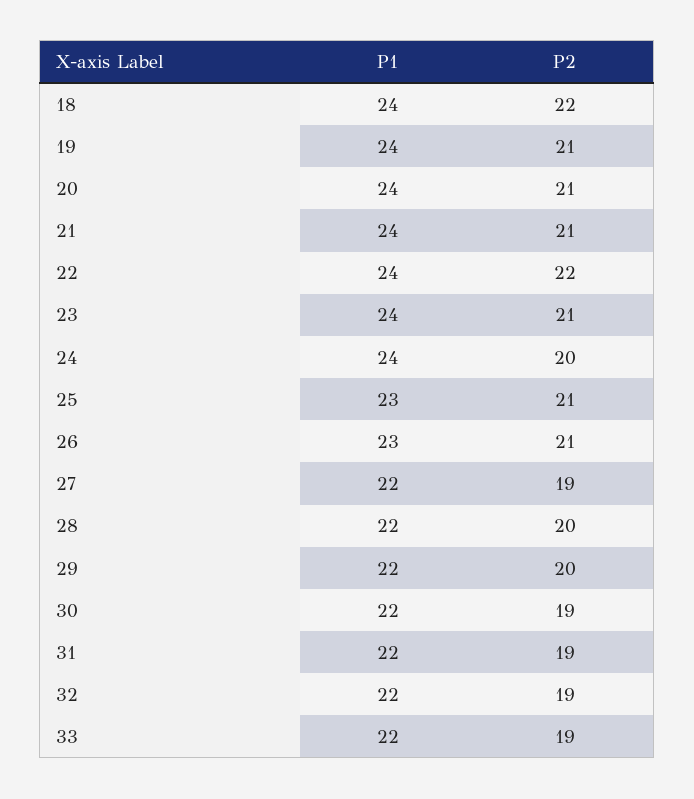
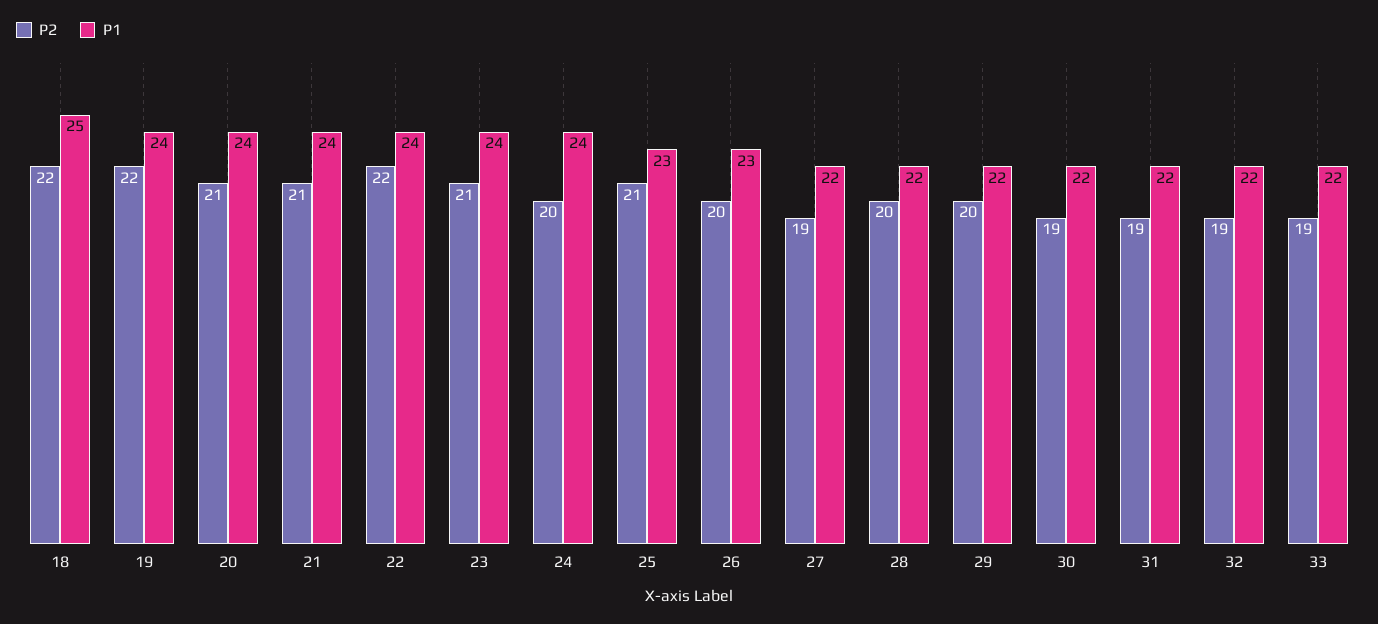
  {
    "P1": {
-     "18": 24,
+     "18": 25,
      "19": 24,
      "20": 24,
      "21": 24,
      "22": 24,
      "23": 24,
      "24": 24,
      "25": 23,
      "26": 23,
      "27": 22,
      "28": 22,
      "29": 22,
      "30": 22,
      "31": 22,
      "32": 22,
      "33": 22
    },
    "P2": {
      "18": 22,
-     "19": 21,
+     "19": 22,
      "20": 21,
      "21": 21,
      "22": 22,
      "23": 21,
      "24": 20,
      "25": 21,
-     "26": 21,
+     "26": 20,
      "27": 19,
      "28": 20,
      "29": 20,
      "30": 19,
      "31": 19,
      "32": 19,
      "33": 19
    }
  }

